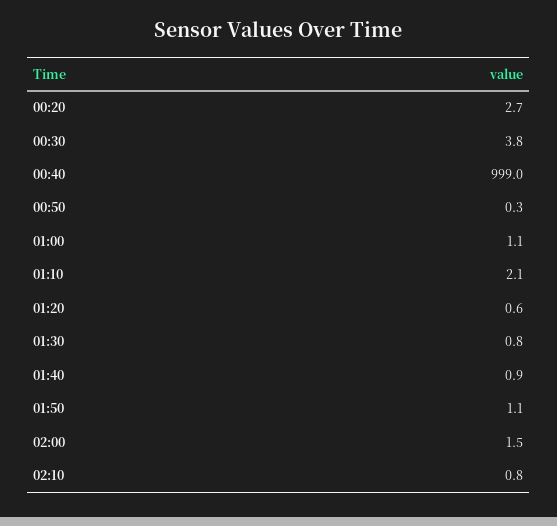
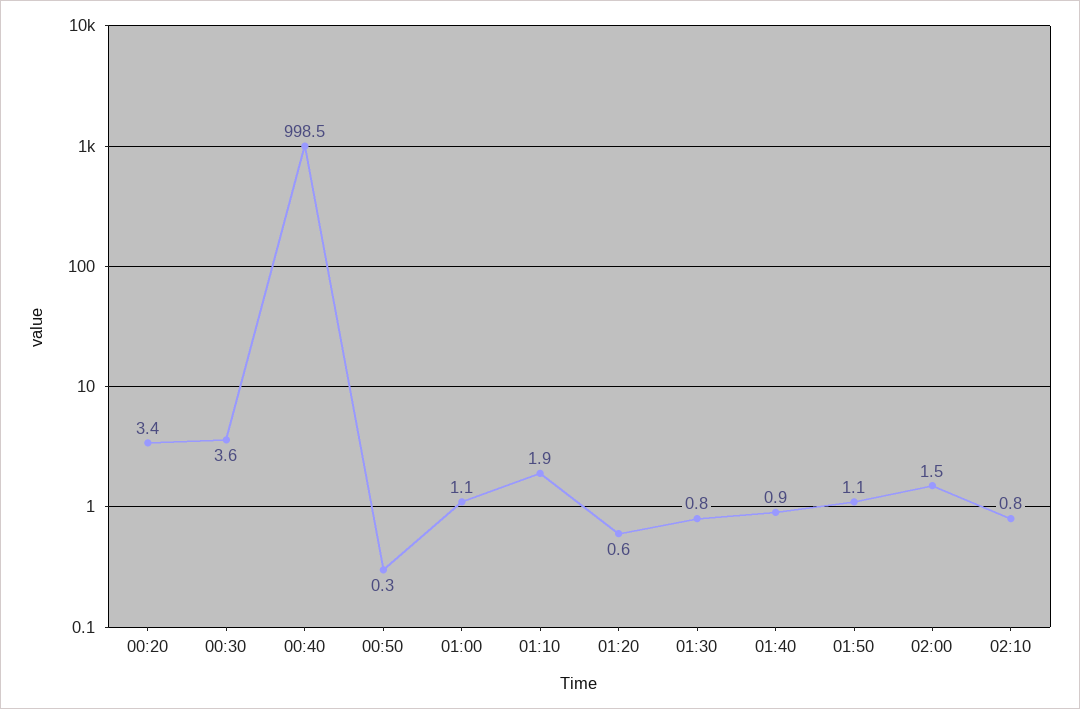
  {
-   "00:20": 2.7,
+   "00:20": 3.4,
-   "00:30": 3.8,
+   "00:30": 3.6,
-   "00:40": 999,
+   "00:40": 998.5,
    "00:50": 0.3,
    "01:00": 1.1,
-   "01:10": 2.1,
+   "01:10": 1.9,
    "01:20": 0.6,
    "01:30": 0.8,
    "01:40": 0.9,
    "01:50": 1.1,
    "02:00": 1.5,
    "02:10": 0.8
  }

